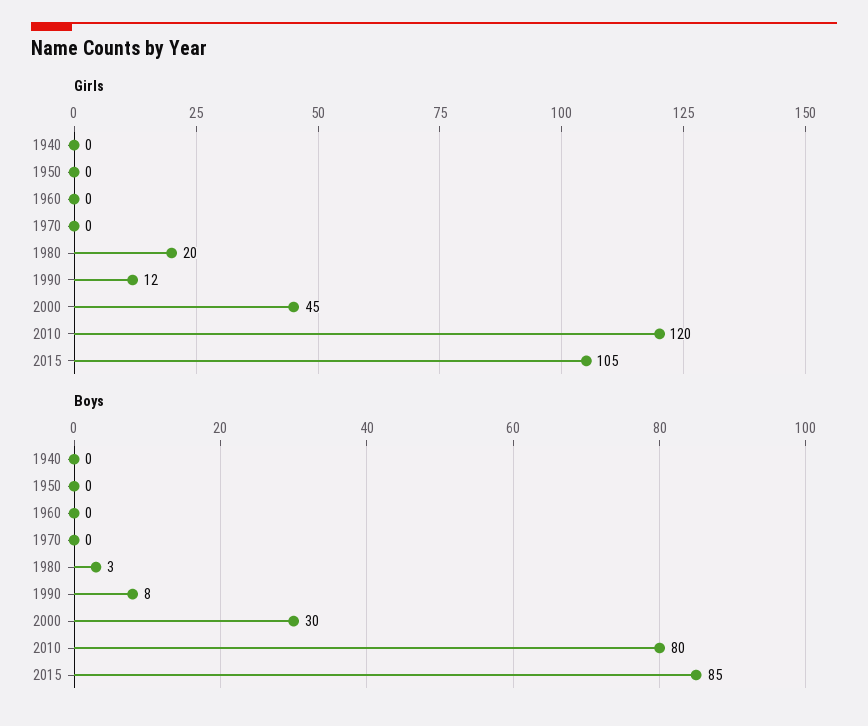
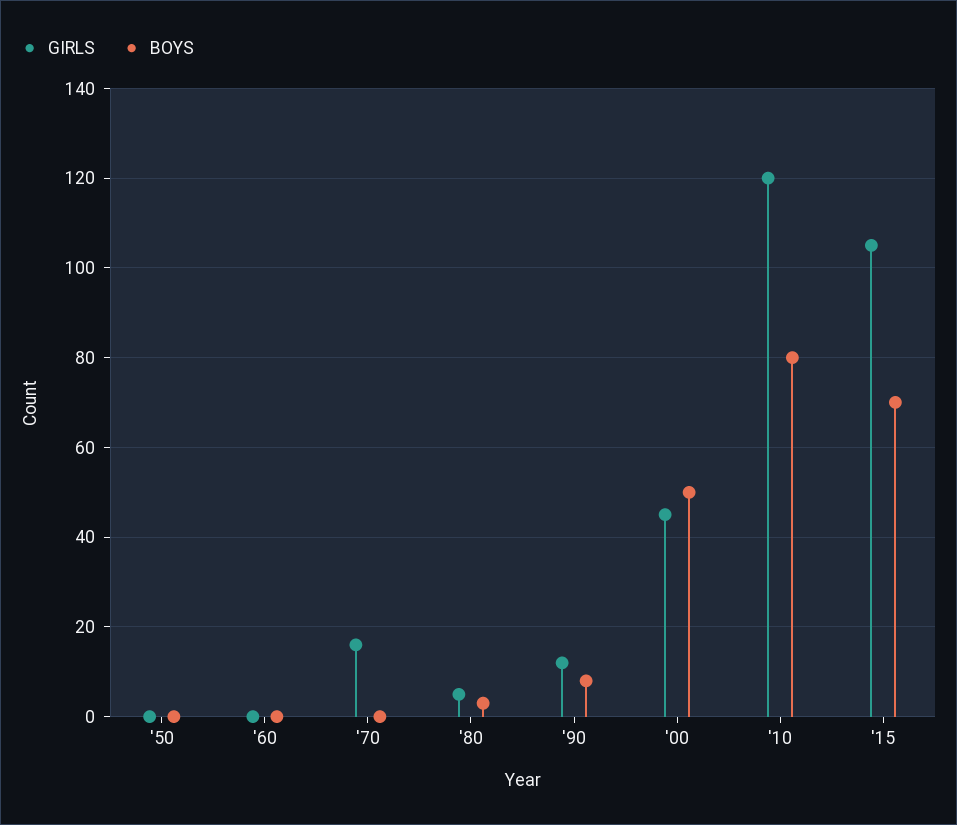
  {
    "Girls": {
-     "1940": 0,
      "1950": 0,
      "1960": 0,
-     "1970": 0,
+     "1970": 15,
-     "1980": 20,
+     "1980": 5,
      "1990": 12,
      "2000": 45,
      "2010": 120,
      "2015": 105
    },
    "Boys": {
-     "1940": 0,
      "1950": 0,
      "1960": 0,
      "1970": 0,
      "1980": 3,
      "1990": 8,
-     "2000": 30,
+     "2000": 50,
      "2010": 80,
-     "2015": 85
+     "2015": 70
    }
  }

